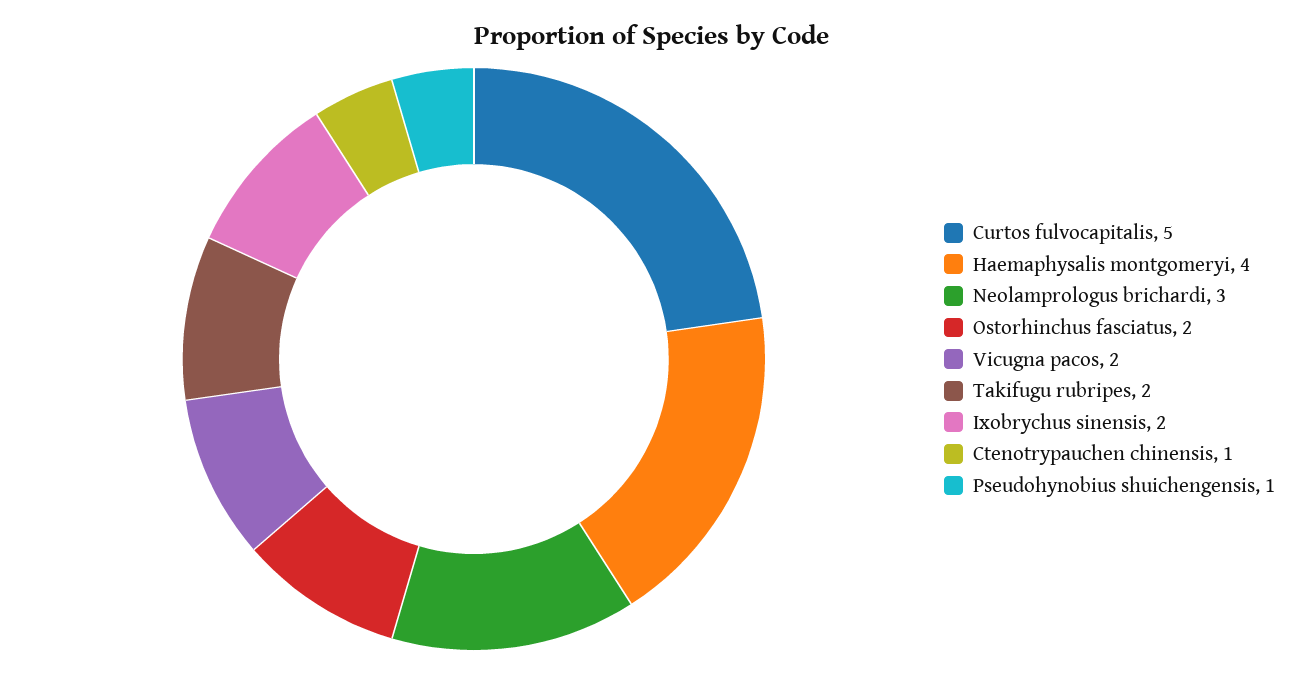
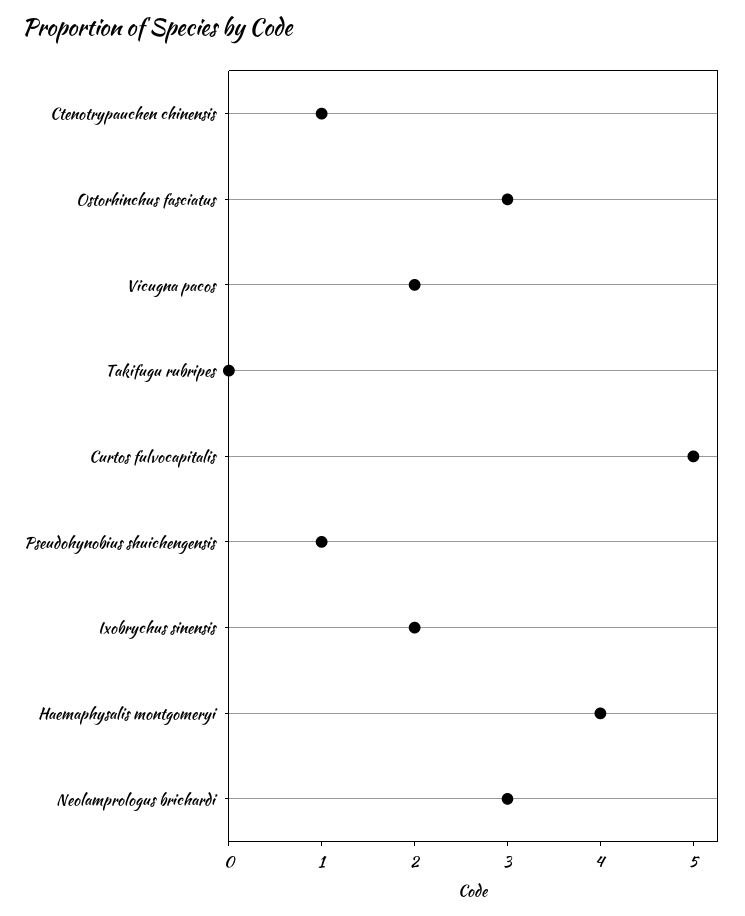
  {
    "Curtos fulvocapitalis": 5,
    "Haemaphysalis montgomeryi": 4,
    "Neolamprologus brichardi": 3,
-   "Ostorhinchus fasciatus": 2,
+   "Ostorhinchus fasciatus": 3,
    "Vicugna pacos": 2,
-   "Takifugu rubripes": 2,
+   "Takifugu rubripes": 0,
    "Ixobrychus sinensis": 2,
    "Ctenotrypauchen chinensis": 1,
    "Pseudohynobius shuichengensis": 1
  }

